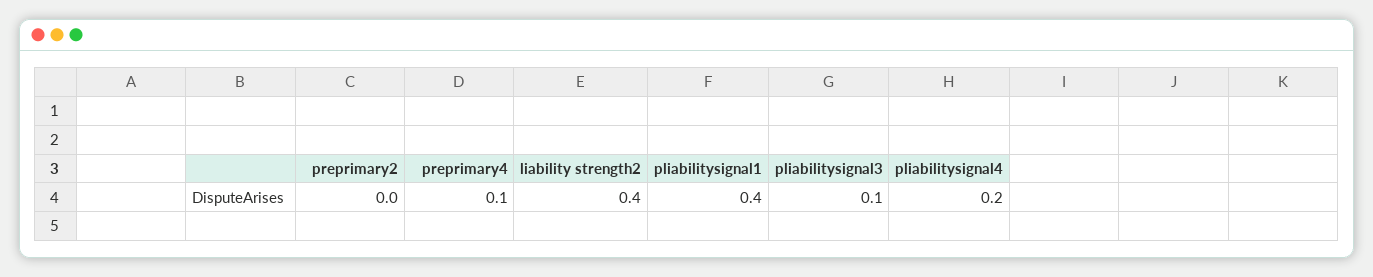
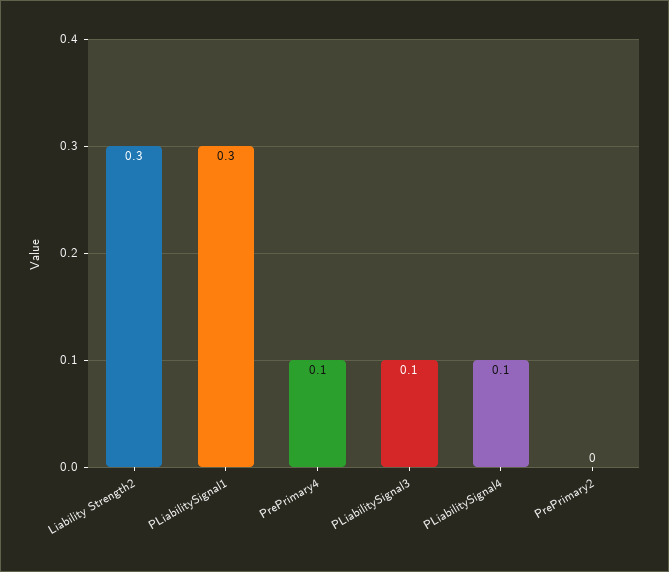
  {
    "preprimary2": 0,
    "preprimary4": 0.1,
-   "liability strength2": 0.4,
+   "liability strength2": 0.3,
-   "pliabilitysignal1": 0.4,
+   "pliabilitysignal1": 0.3,
    "pliabilitysignal3": 0.1,
-   "pliabilitysignal4": 0.2
+   "pliabilitysignal4": 0.1
  }

